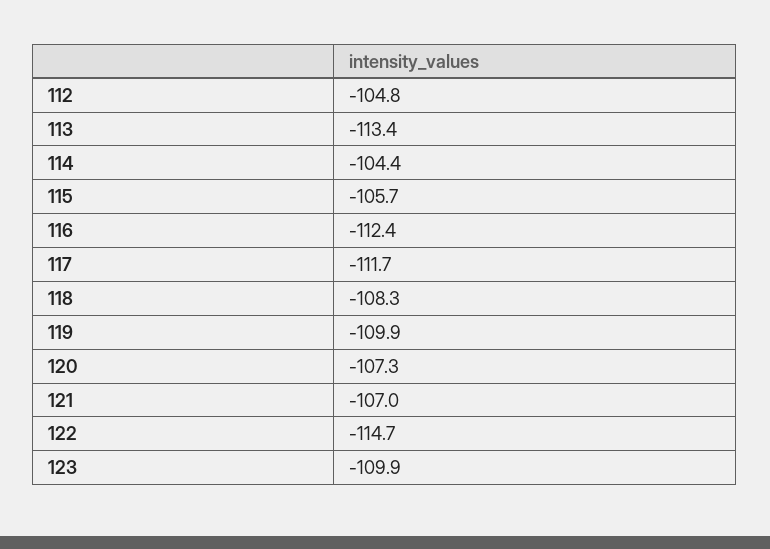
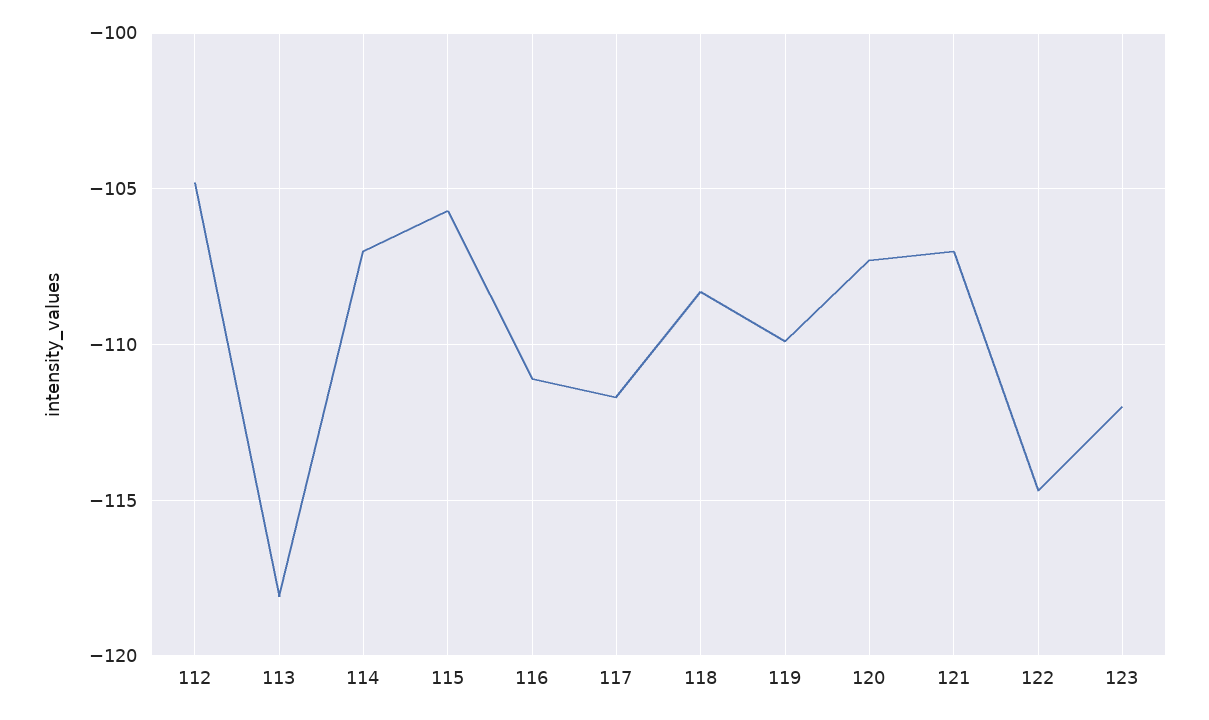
  {
    "112": -104.8,
-   "113": -113.4,
+   "113": -118,
-   "114": -104.4,
+   "114": -107,
    "115": -105.7,
-   "116": -112.4,
+   "116": -111,
    "117": -111.7,
    "118": -108.3,
    "119": -109.9,
    "120": -107.3,
    "121": -107,
    "122": -114.7,
-   "123": -109.9
+   "123": -112
  }

